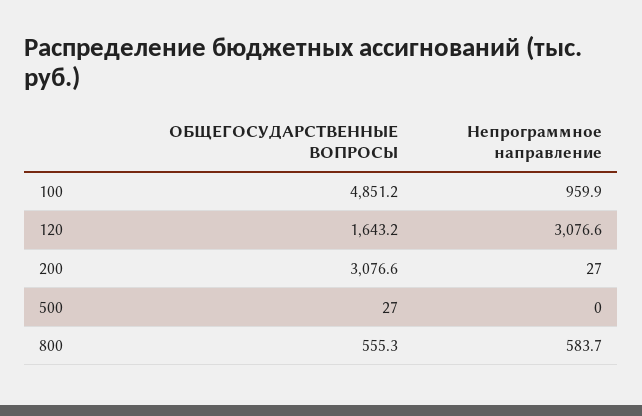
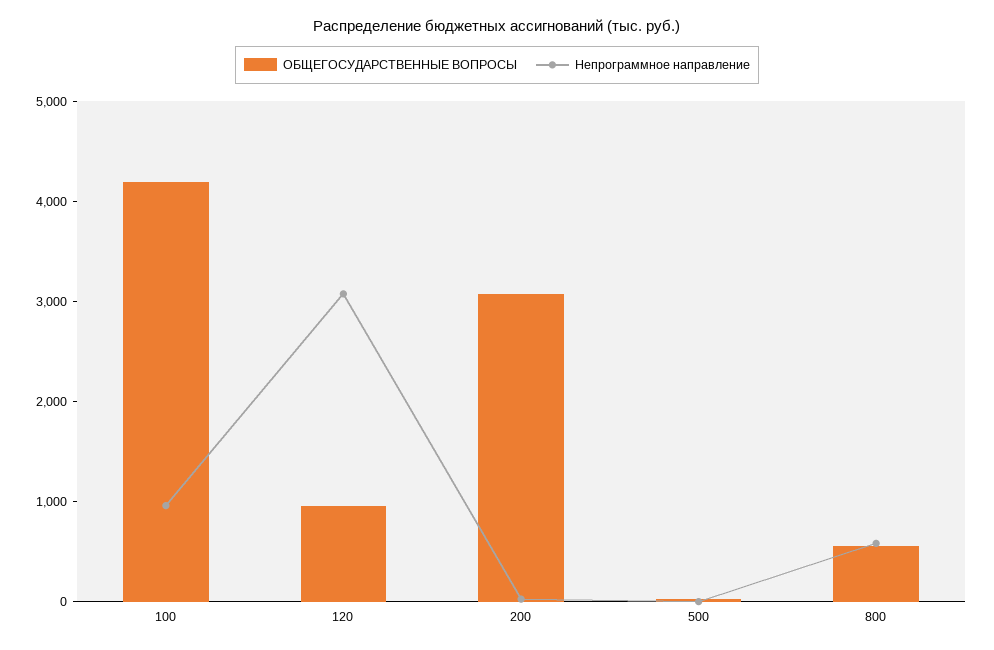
  {
    "ОБЩЕГОСУДАРСТВЕННЫЕ ВОПРОСЫ": {
-     "100": 4851.2,
+     "100": 4200,
-     "120": 1643.2,
+     "120": 1000,
      "200": 3076.6,
      "500": 27,
      "800": 555.3
    },
    "Непрограммное направление": {
      "100": 959.9,
      "120": 3076.6,
      "200": 27,
      "500": 0,
      "800": 583.7
    }
  }

